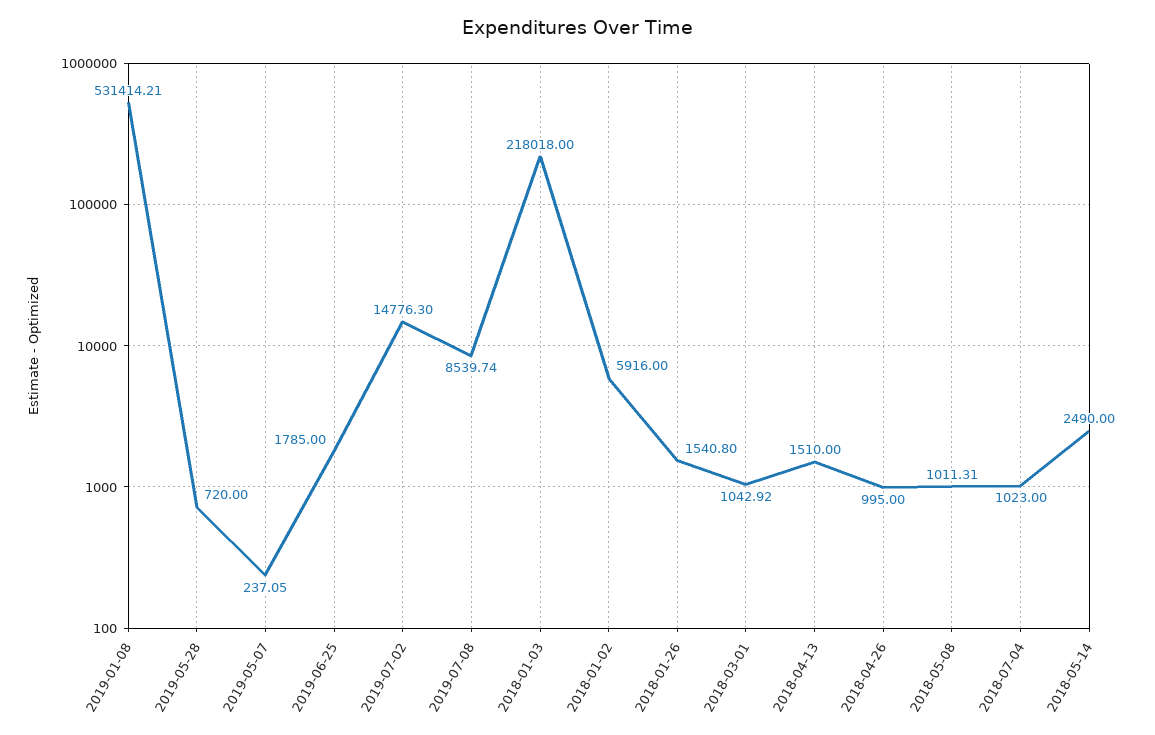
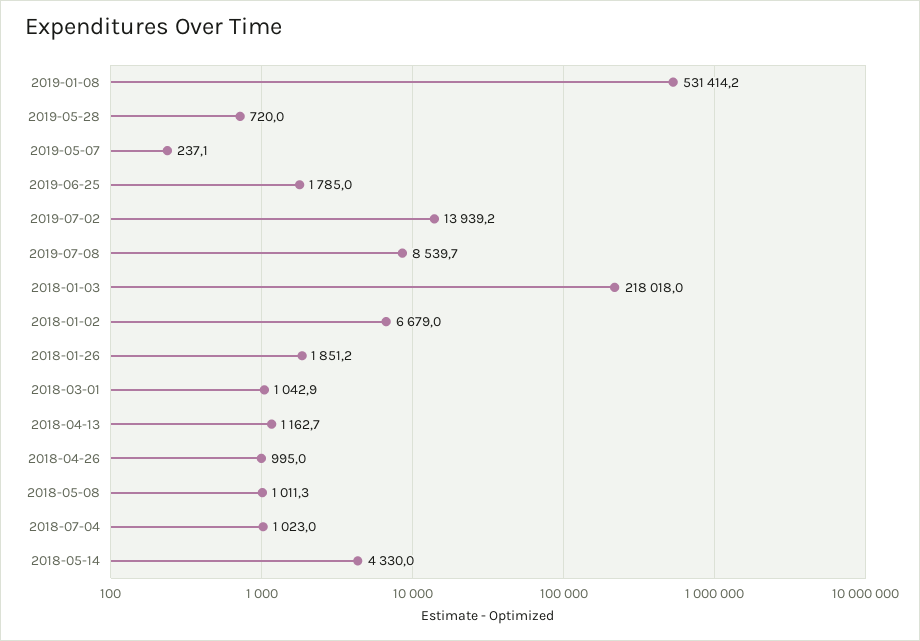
  {
    "2019-01-08": 531414.21,
    "2019-05-28": 720,
    "2019-05-07": 237.05,
    "2019-06-25": 1785,
-   "2019-07-02": 14776.3,
+   "2019-07-02": 13939.2,
    "2019-07-08": 8539.74,
    "2018-01-03": 218018,
-   "2018-01-02": 5916,
+   "2018-01-02": 6679,
-   "2018-01-26": 1540.8,
+   "2018-01-26": 1851.2,
    "2018-03-01": 1042.92,
-   "2018-04-13": 1510,
+   "2018-04-13": 1162.7,
    "2018-04-26": 995,
    "2018-05-08": 1011.31,
    "2018-07-04": 1023,
-   "2018-05-14": 2490
+   "2018-05-14": 4330
  }

